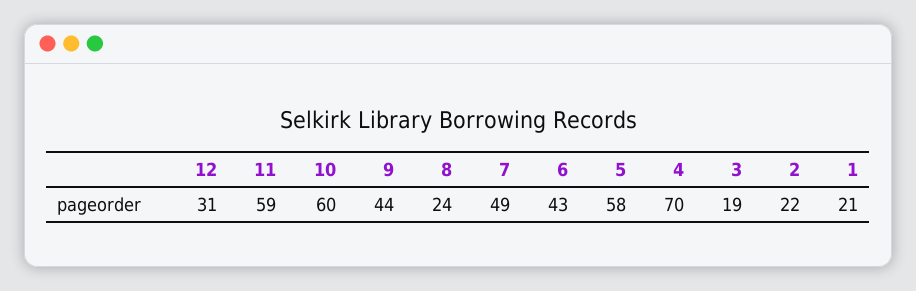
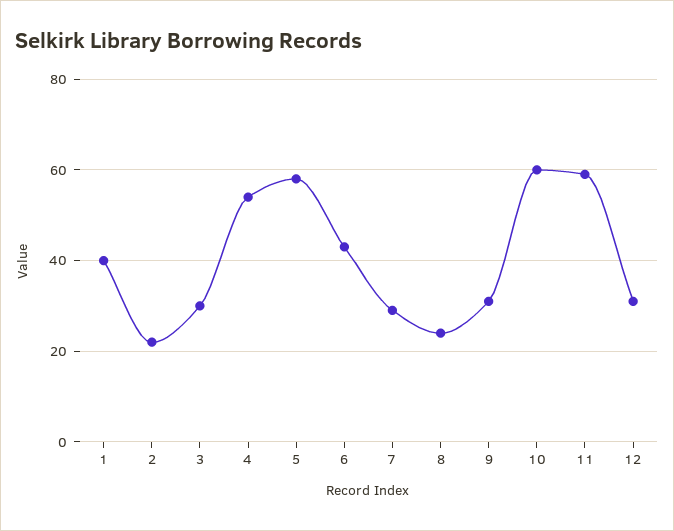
  {
    "12": 31,
    "11": 59,
    "10": 60,
-   "9": 44,
+   "9": 30,
    "8": 24,
-   "7": 49,
+   "7": 30,
    "6": 43,
    "5": 58,
-   "4": 70,
+   "4": 55,
-   "3": 19,
+   "3": 30,
    "2": 22,
-   "1": 21
+   "1": 40
  }

